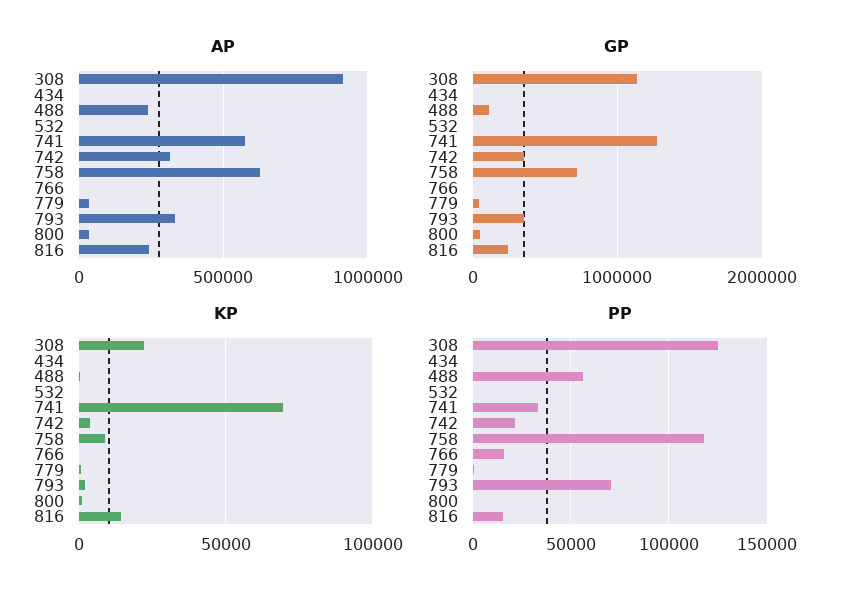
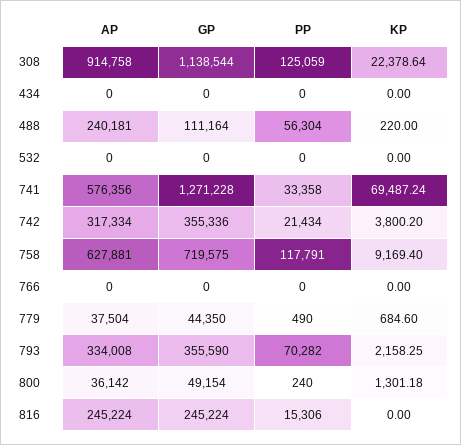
  {
    "AP": {
      "308": 914758,
      "434": 0,
      "488": 240181,
      "532": 0,
      "741": 576356,
      "742": 317334,
      "758": 627881,
      "766": 0,
      "779": 37504,
      "793": 334008,
      "800": 36142,
      "816": 245224
    },
    "GP": {
      "308": 1138544,
      "434": 0,
      "488": 111164,
      "532": 0,
      "741": 1271228,
      "742": 355336,
      "758": 719575,
      "766": 0,
      "779": 44350,
      "793": 355590,
      "800": 49154,
      "816": 245224
    },
    "KP": {
      "308": 22378.64,
      "434": 0,
      "488": 220,
      "532": 0,
      "741": 69487.24,
      "742": 3800.2,
      "758": 9169.4,
      "766": 0,
      "779": 684.6,
      "793": 2158.25,
      "800": 1301.18,
-     "816": 15000
+     "816": 0
    },
    "PP": {
      "308": 125059,
      "434": 0,
      "488": 56304,
      "532": 0,
      "741": 33358,
      "742": 21434,
      "758": 117791,
-     "766": 15000,
+     "766": 0,
      "779": 490,
      "793": 70282,
      "800": 240,
      "816": 15306
    }
  }

